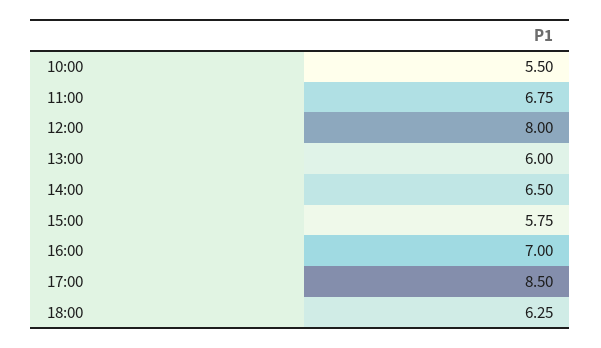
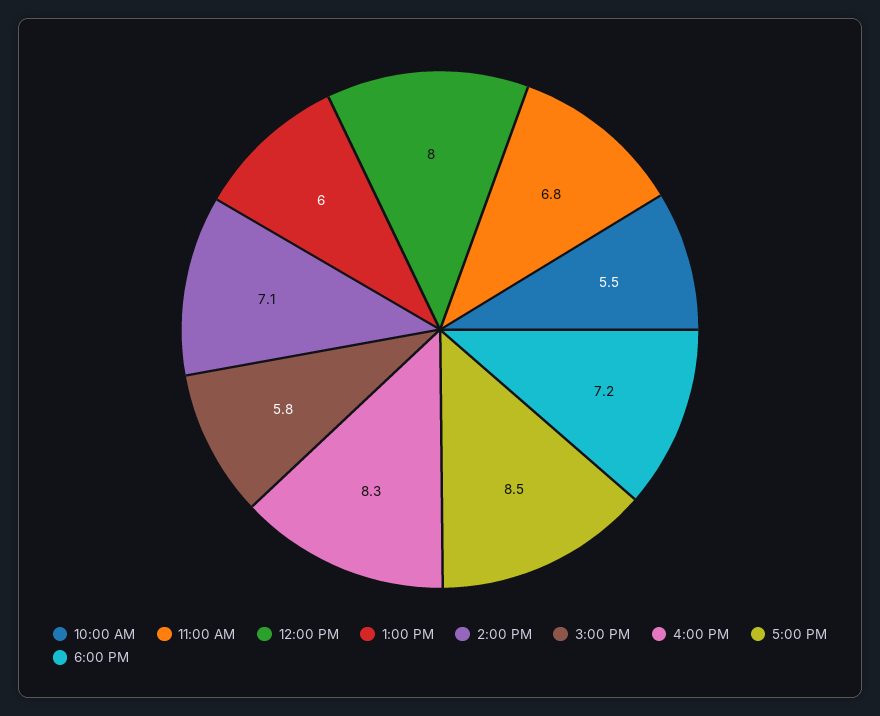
  {
    "10:00": 5.5,
    "11:00": 6.75,
    "12:00": 8,
    "13:00": 6,
-   "14:00": 6.5,
+   "14:00": 7.1,
    "15:00": 5.75,
-   "16:00": 7,
+   "16:00": 8.3,
    "17:00": 8.5,
-   "18:00": 6.25
+   "18:00": 7.2
  }

